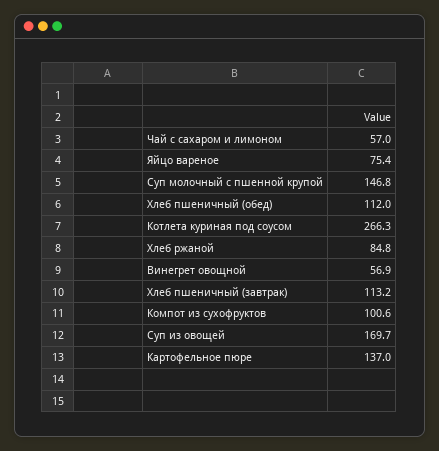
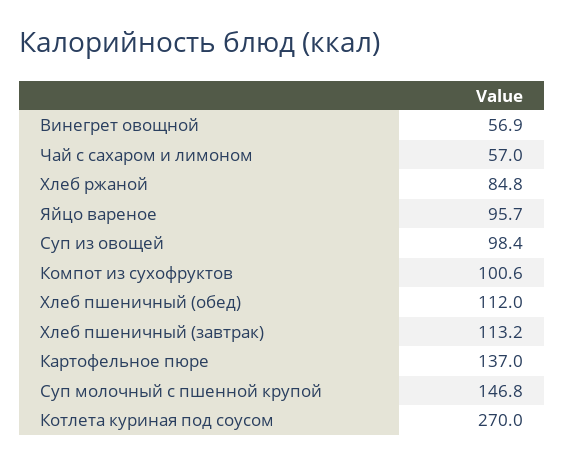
  {
    "Чай с сахаром и лимоном": 57,
-   "Яйцо вареное": 75.4,
+   "Яйцо вареное": 95.7,
    "Суп молочный с пшенной крупой": 146.8,
    "Хлеб пшеничный (обед)": 112,
-   "Котлета куриная под соусом": 266.3,
+   "Котлета куриная под соусом": 270,
    "Хлеб ржаной": 84.8,
    "Винегрет овощной": 56.9,
    "Хлеб пшеничный (завтрак)": 113.2,
    "Компот из сухофруктов": 100.6,
-   "Суп из овощей": 169.7,
+   "Суп из овощей": 98.4,
    "Картофельное пюре": 137
  }

